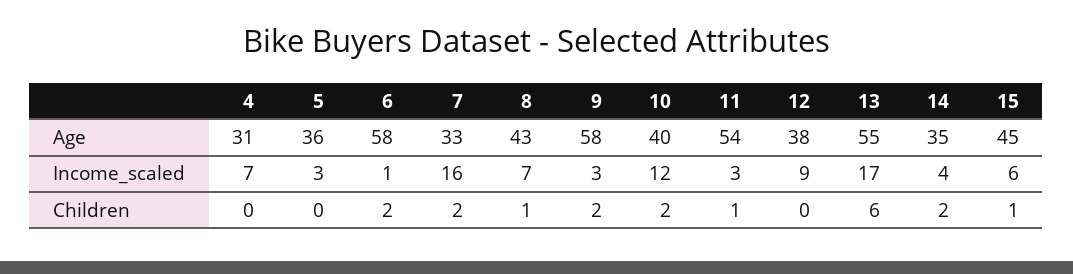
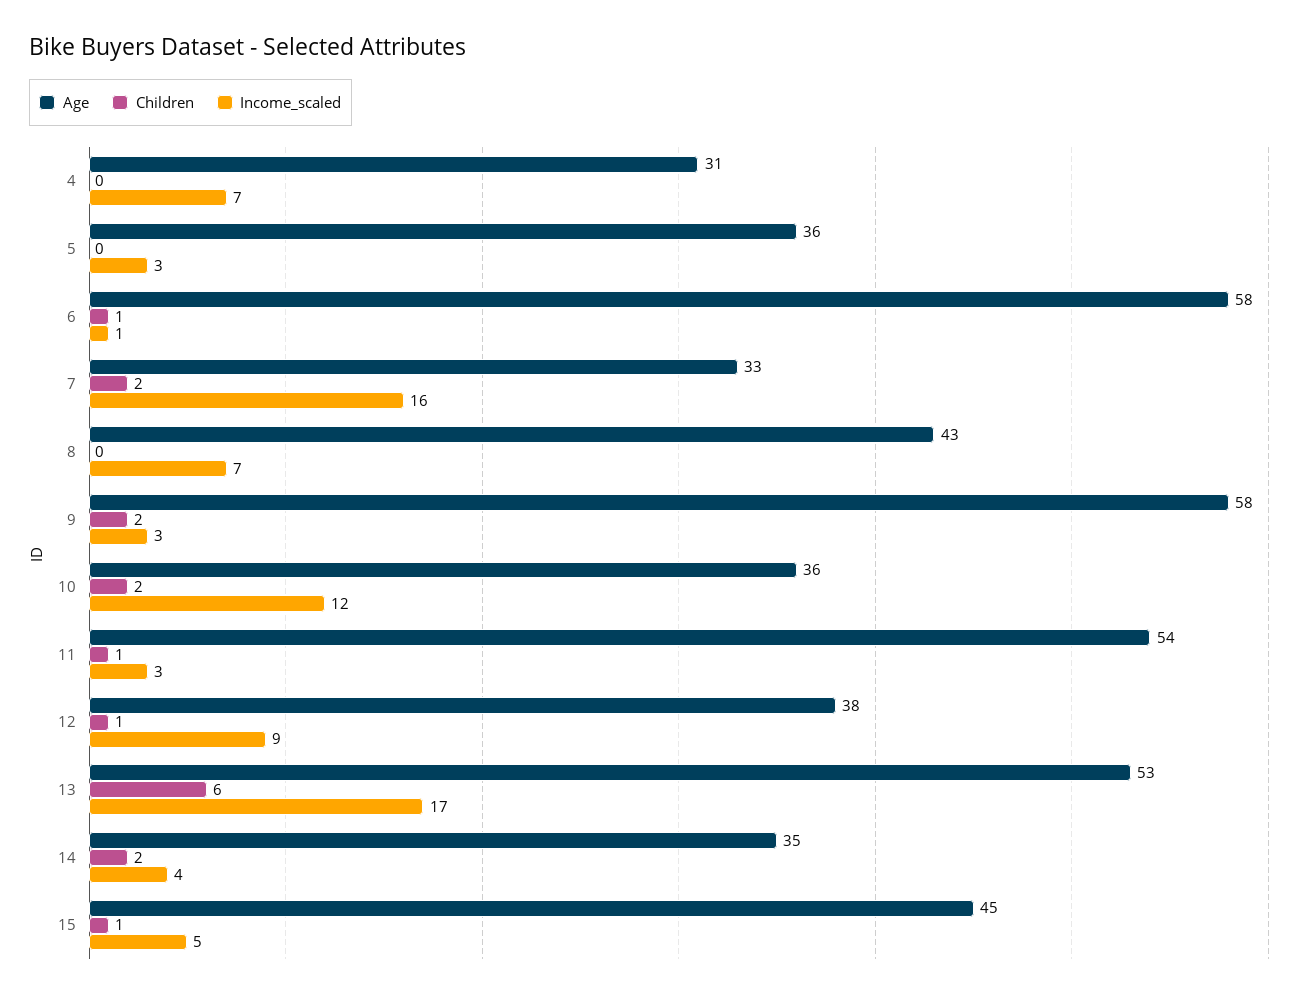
  {
    "Age": {
      "4": 31,
      "5": 36,
      "6": 58,
      "7": 33,
      "8": 43,
      "9": 58,
-     "10": 40,
+     "10": 36,
      "11": 54,
      "12": 38,
-     "13": 55,
+     "13": 53,
      "14": 35,
      "15": 45
    },
    "Income_scaled": {
      "4": 7,
      "5": 3,
      "6": 1,
      "7": 16,
      "8": 7,
      "9": 3,
      "10": 12,
      "11": 3,
      "12": 9,
      "13": 17,
      "14": 4,
-     "15": 6
+     "15": 5
    },
    "Children": {
      "4": 0,
      "5": 0,
-     "6": 2,
+     "6": 1,
      "7": 2,
-     "8": 1,
+     "8": 0,
      "9": 2,
      "10": 2,
      "11": 1,
-     "12": 0,
+     "12": 1,
      "13": 6,
      "14": 2,
      "15": 1
    }
  }

